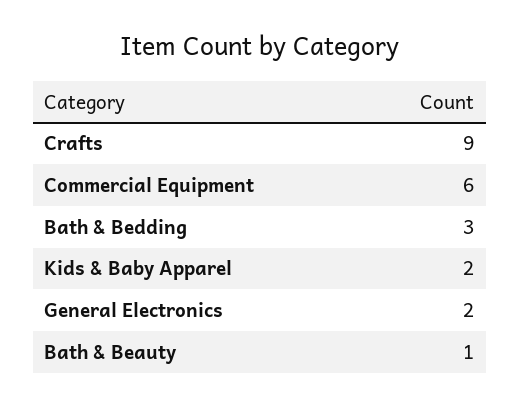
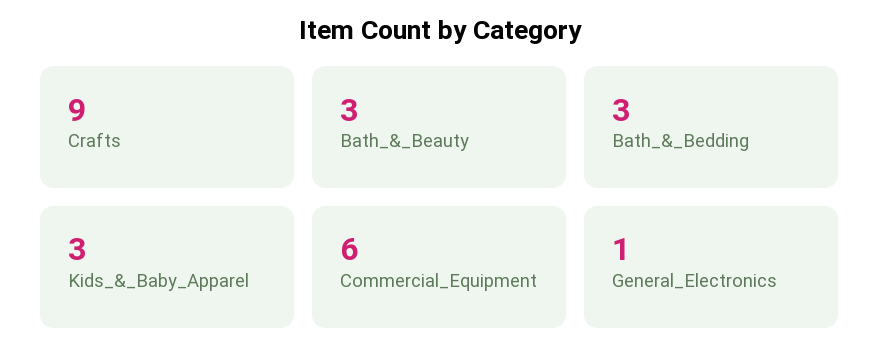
  {
    "Crafts": 9,
    "Commercial Equipment": 6,
    "Bath & Bedding": 3,
-   "Kids & Baby Apparel": 2,
+   "Kids & Baby Apparel": 3,
-   "General Electronics": 2,
+   "General Electronics": 1,
-   "Bath & Beauty": 1
+   "Bath & Beauty": 3
  }

